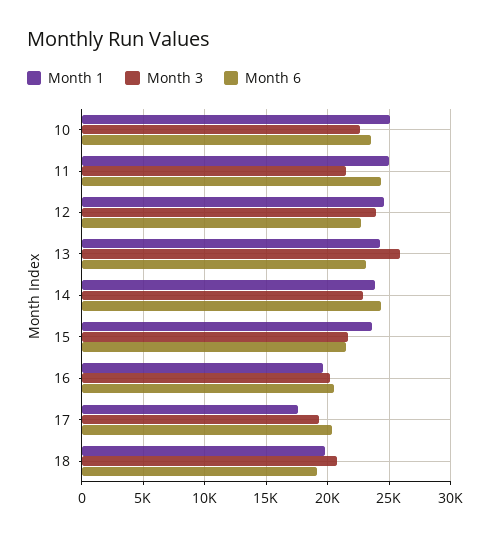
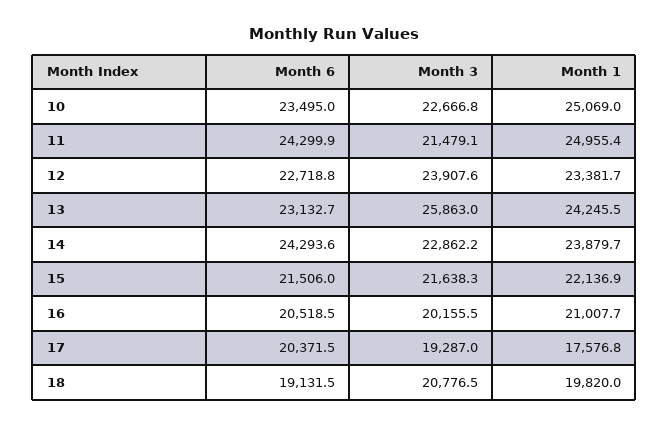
  {
    "Month 1": {
      "10": 25069,
      "11": 24955.4,
-     "12": 24500,
+     "12": 23381.7,
      "13": 24245.5,
      "14": 23879.7,
-     "15": 23500,
+     "15": 22136.9,
-     "16": 19500,
+     "16": 21007.7,
      "17": 17576.8,
      "18": 19820
    },
    "Month 3": {
      "10": 22666.8,
      "11": 21479.1,
      "12": 23907.6,
      "13": 25863,
      "14": 22862.2,
      "15": 21638.3,
      "16": 20155.5,
      "17": 19287,
      "18": 20776.5
    },
    "Month 6": {
      "10": 23495,
      "11": 24299.9,
      "12": 22718.8,
      "13": 23132.7,
      "14": 24293.6,
      "15": 21506,
      "16": 20518.5,
      "17": 20371.5,
      "18": 19131.5
    }
  }

